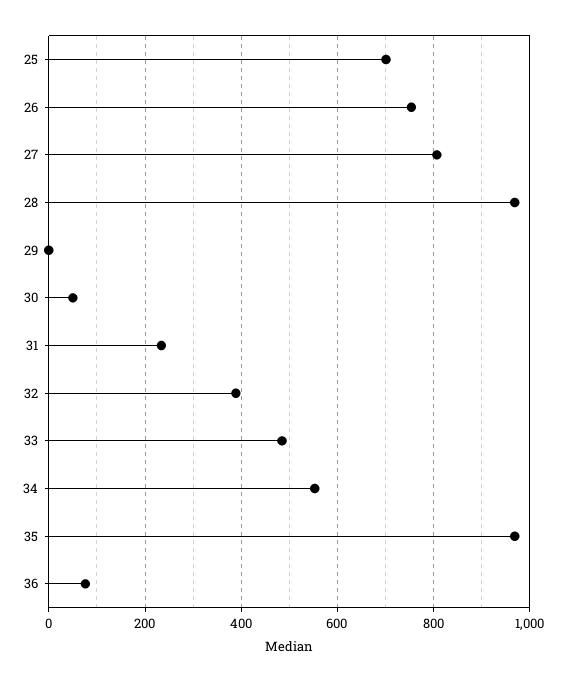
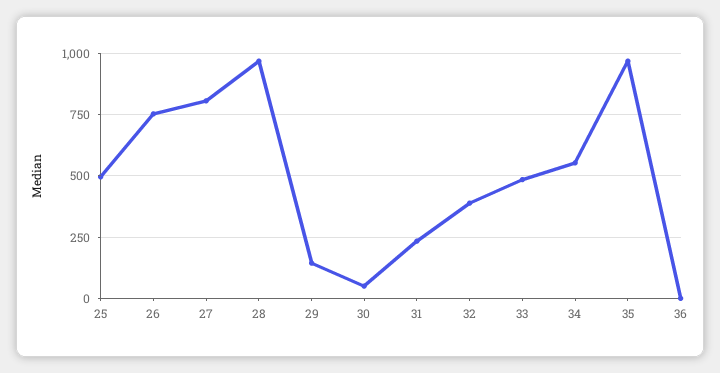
  {
-   "25": 700,
+   "25": 500,
    "26": 760,
    "27": 800,
    "28": 960,
-   "29": 0,
+   "29": 150,
    "30": 60,
    "31": 240,
    "32": 380,
    "33": 480,
    "34": 560,
    "35": 960,
-   "36": 80
+   "36": 0
  }

